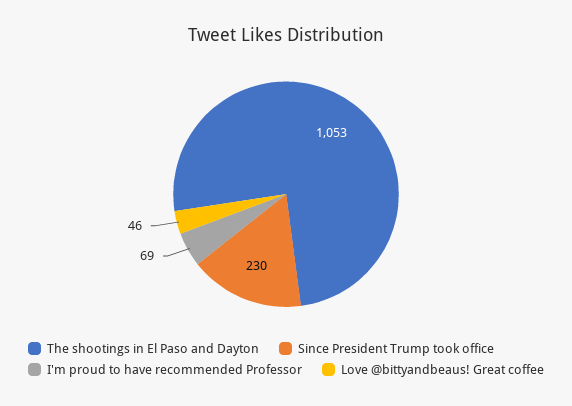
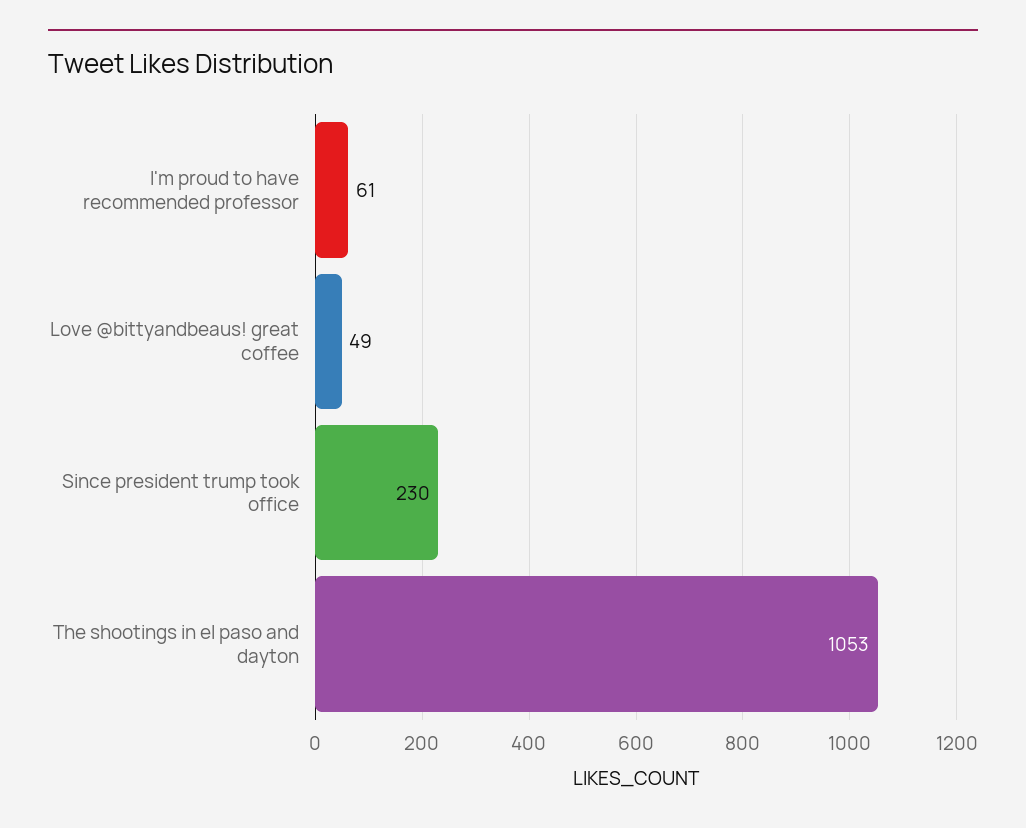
  {
    "The shootings in El Paso and Dayton": 1053,
    "Since President Trump took office": 230,
-   "I'm proud to have recommended Professor": 69,
+   "I'm proud to have recommended Professor": 61,
-   "Love @bittyandbeaus! Great coffee": 46
+   "Love @bittyandbeaus! Great coffee": 49
  }

